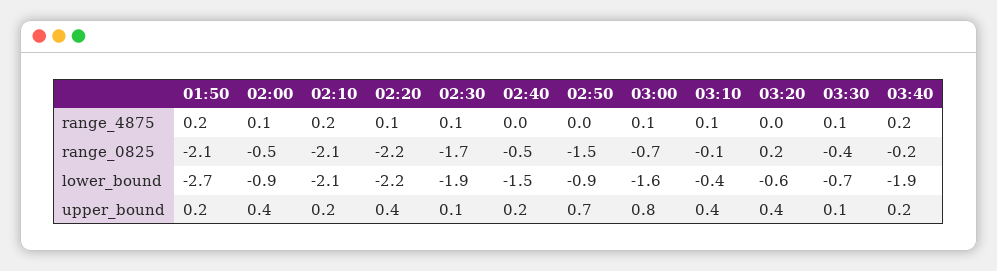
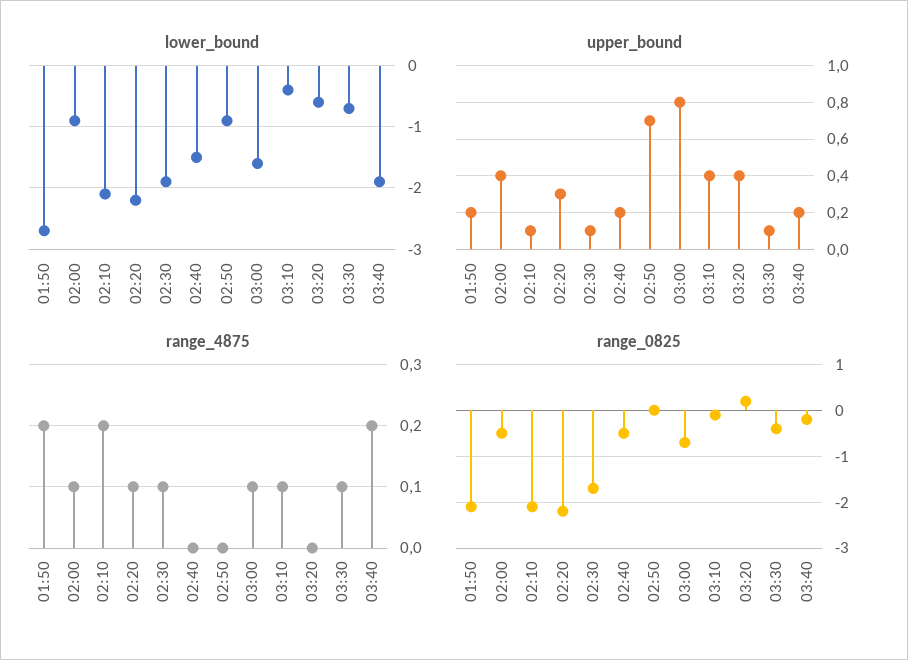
  {
    "range_4875": {
      "01:50": 0.2,
      "02:00": 0.1,
      "02:10": 0.2,
      "02:20": 0.1,
      "02:30": 0.1,
      "02:40": 0,
      "02:50": 0,
      "03:00": 0.1,
      "03:10": 0.1,
      "03:20": 0,
      "03:30": 0.1,
      "03:40": 0.2
    },
    "range_0825": {
      "01:50": -2.1,
      "02:00": -0.5,
      "02:10": -2.1,
      "02:20": -2.2,
      "02:30": -1.7,
      "02:40": -0.5,
-     "02:50": -1.5,
+     "02:50": 0,
      "03:00": -0.7,
      "03:10": -0.1,
      "03:20": 0.2,
      "03:30": -0.4,
      "03:40": -0.2
    },
    "lower_bound": {
      "01:50": -2.7,
      "02:00": -0.9,
      "02:10": -2.1,
      "02:20": -2.2,
      "02:30": -1.9,
      "02:40": -1.5,
      "02:50": -0.9,
      "03:00": -1.6,
      "03:10": -0.4,
      "03:20": -0.6,
      "03:30": -0.7,
      "03:40": -1.9
    },
    "upper_bound": {
      "01:50": 0.2,
      "02:00": 0.4,
-     "02:10": 0.2,
+     "02:10": 0.1,
-     "02:20": 0.4,
+     "02:20": 0.3,
      "02:30": 0.1,
      "02:40": 0.2,
      "02:50": 0.7,
      "03:00": 0.8,
      "03:10": 0.4,
      "03:20": 0.4,
      "03:30": 0.1,
      "03:40": 0.2
    }
  }

